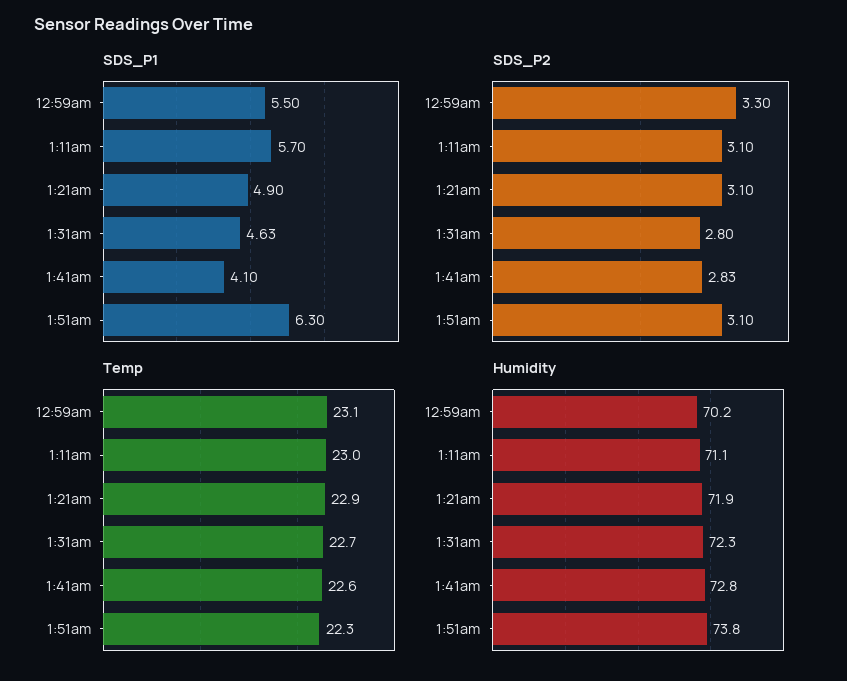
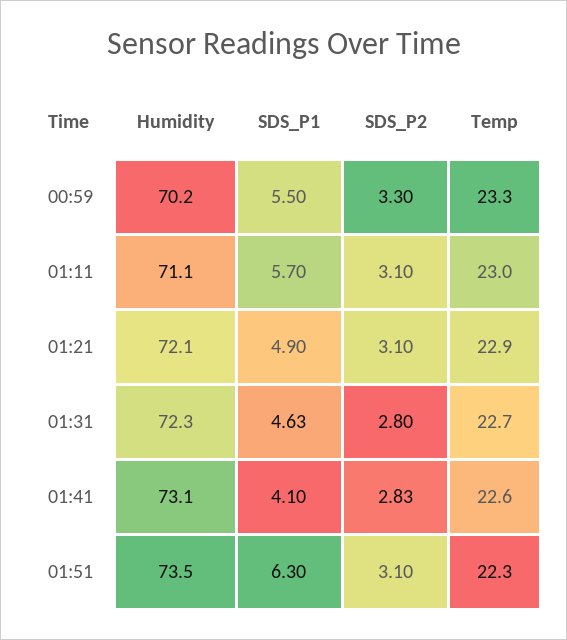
  {
    "SDS_P1": {
      "12:59am": 5.5,
      "1:11am": 5.7,
      "1:21am": 4.9,
      "1:31am": 4.63,
      "1:41am": 4.1,
      "1:51am": 6.3
    },
    "SDS_P2": {
      "12:59am": 3.3,
      "1:11am": 3.1,
      "1:21am": 3.1,
      "1:31am": 2.8,
      "1:41am": 2.83,
      "1:51am": 3.1
    },
    "Temp": {
-     "12:59am": 23.1,
+     "12:59am": 23.3,
      "1:11am": 23,
      "1:21am": 22.9,
      "1:31am": 22.7,
      "1:41am": 22.6,
      "1:51am": 22.3
    },
    "Humidity": {
      "12:59am": 70.2,
      "1:11am": 71.1,
-     "1:21am": 71.9,
+     "1:21am": 72.1,
      "1:31am": 72.3,
-     "1:41am": 72.8,
+     "1:41am": 73.1,
-     "1:51am": 73.8
+     "1:51am": 73.5
    }
  }

